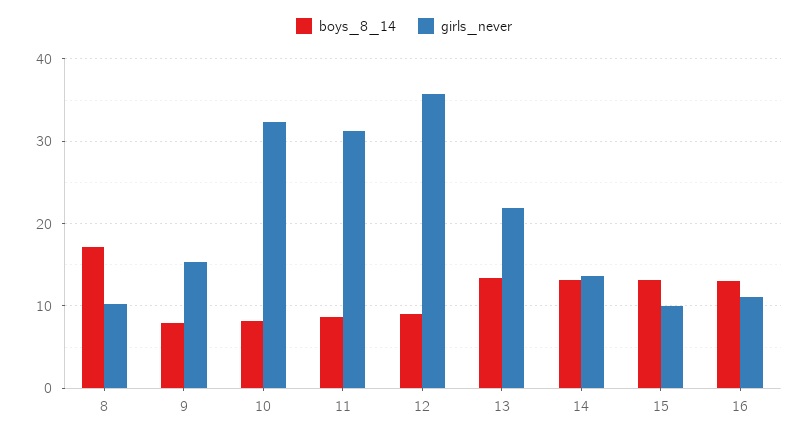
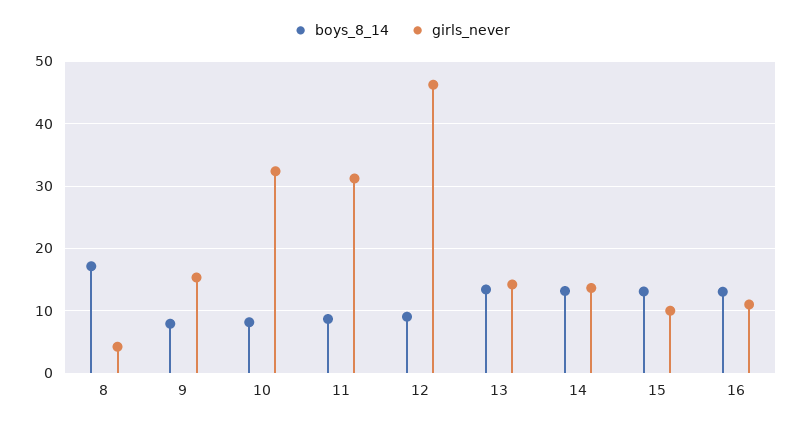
  {
    "boys_8_14": {
      "8": 17,
      "9": 8,
      "10": 8,
      "11": 9,
      "12": 9,
      "13": 13,
      "14": 13,
      "15": 13,
      "16": 13
    },
    "girls_never": {
-     "8": 10,
+     "8": 4,
      "9": 15,
      "10": 32,
      "11": 31,
-     "12": 36,
+     "12": 46,
-     "13": 22,
+     "13": 14,
      "14": 14,
      "15": 10,
      "16": 11
    }
  }

